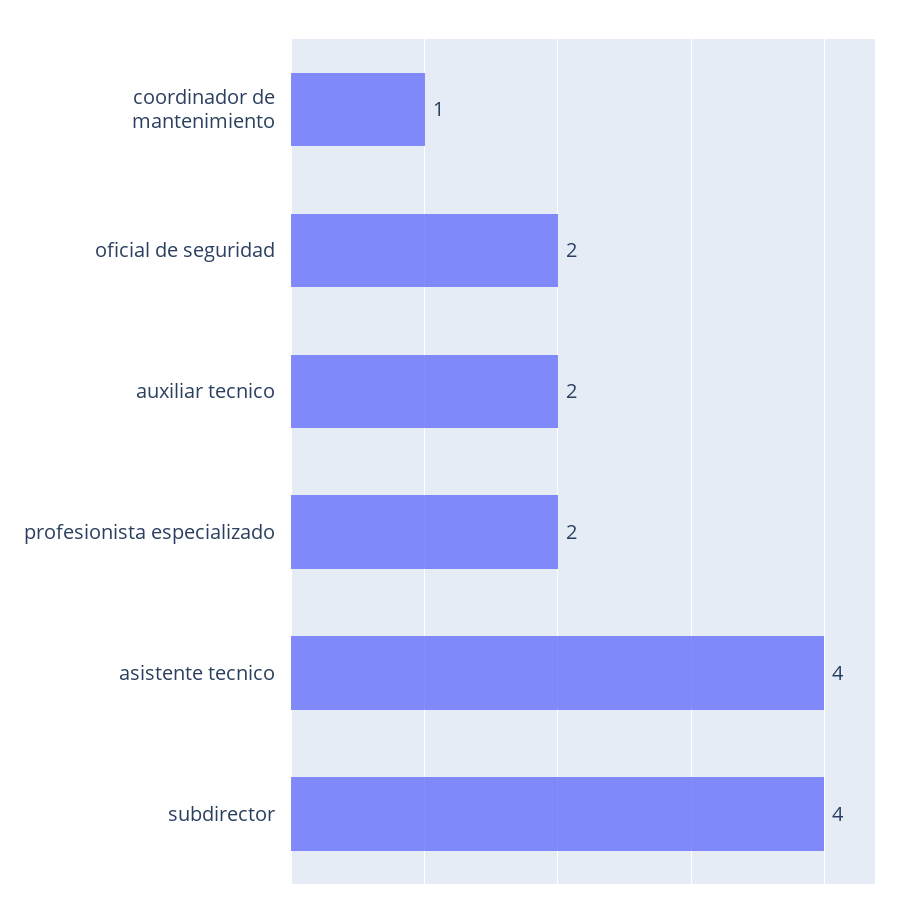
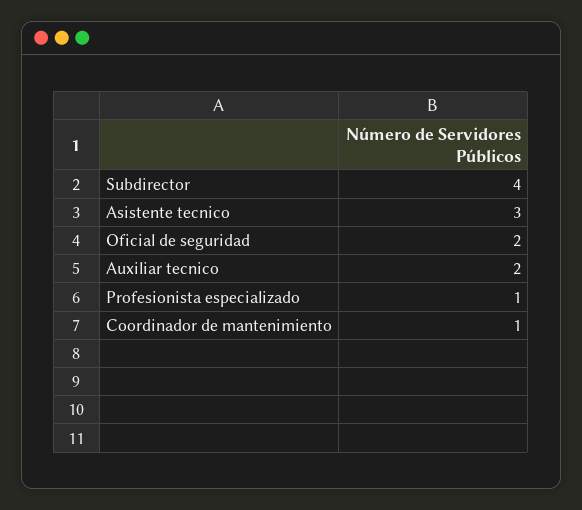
  {
    "coordinador de mantenimiento": 1,
    "oficial de seguridad": 2,
    "auxiliar tecnico": 2,
-   "profesionista especializado": 2,
+   "profesionista especializado": 1,
-   "asistente tecnico": 4,
+   "asistente tecnico": 3,
    "subdirector": 4
  }

